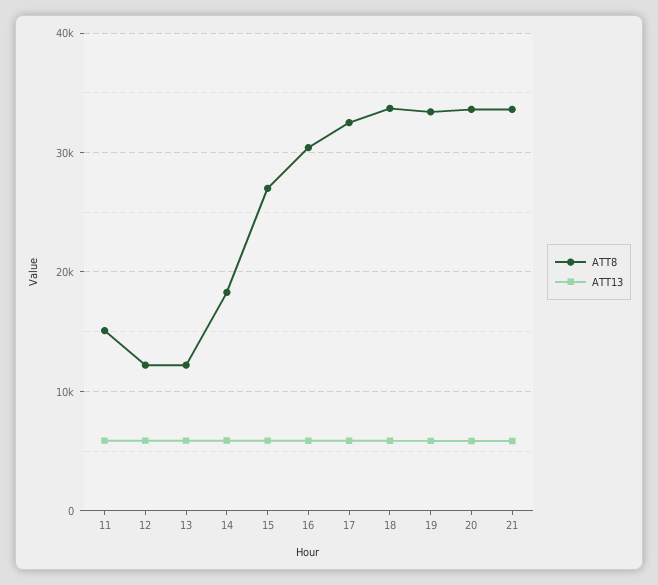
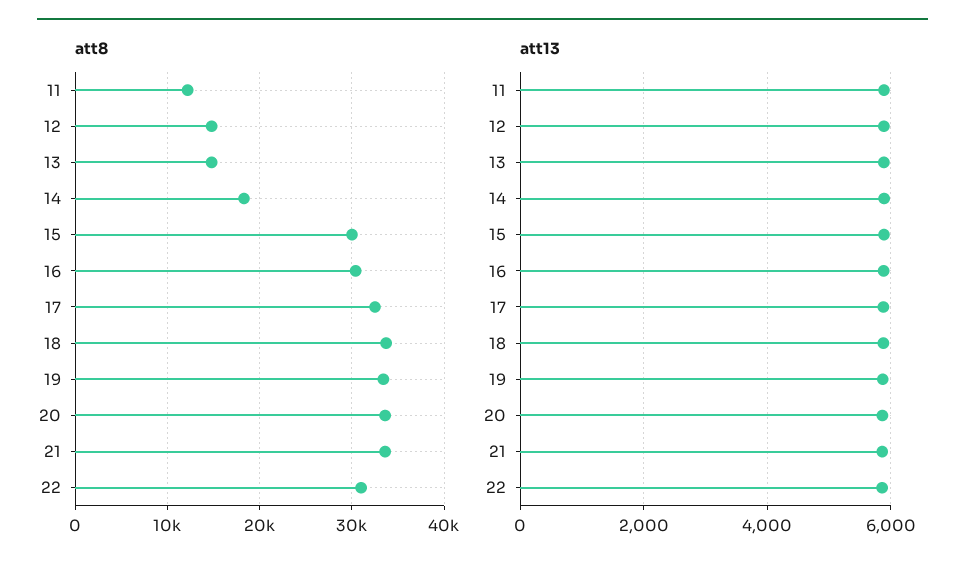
  {
    "ATT8": {
-     "11": 15000,
+     "11": 12000,
-     "12": 12000,
+     "12": 15000,
-     "13": 12000,
+     "13": 15000,
      "14": 18000,
-     "15": 27000,
+     "15": 30000,
      "16": 30000,
      "17": 33000,
      "18": 34000,
      "19": 33000,
      "20": 34000,
-     "21": 34000
+     "21": 34000,
+     "22": 31000
    },
    "ATT13": {
      "11": 5800,
      "12": 5800,
      "13": 5800,
      "14": 5800,
      "15": 5800,
      "16": 5800,
      "17": 5800,
      "18": 5800,
      "19": 5800,
      "20": 5800,
-     "21": 5800
+     "21": 5800,
+     "22": 5800
    }
  }

